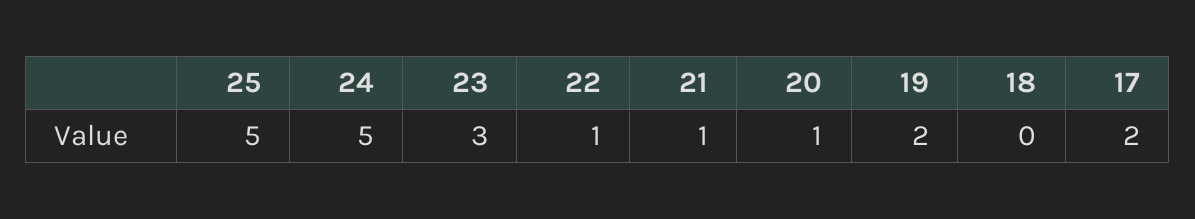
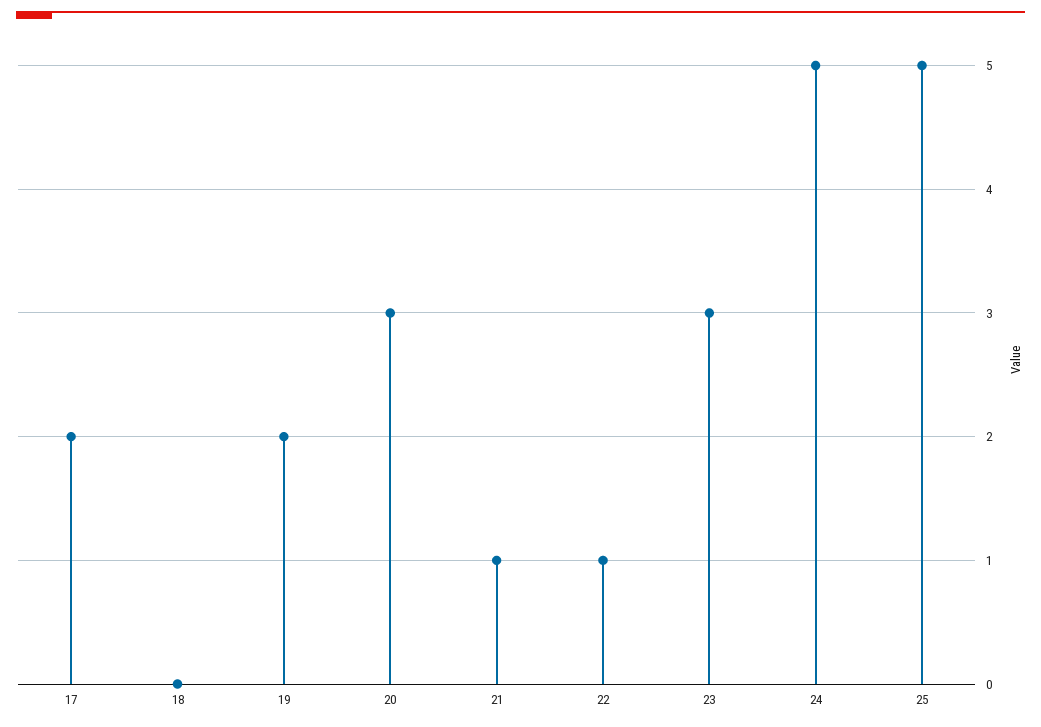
  {
    "25": 5,
    "24": 5,
    "23": 3,
    "22": 1,
    "21": 1,
-   "20": 1,
+   "20": 3,
    "19": 2,
    "18": 0,
    "17": 2
  }

